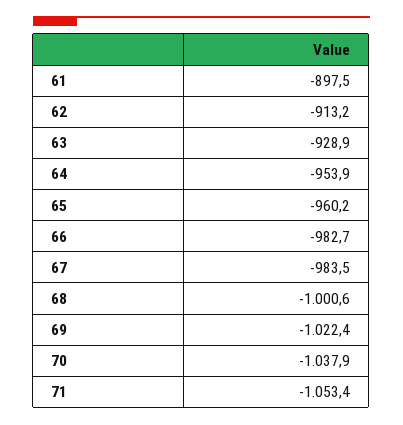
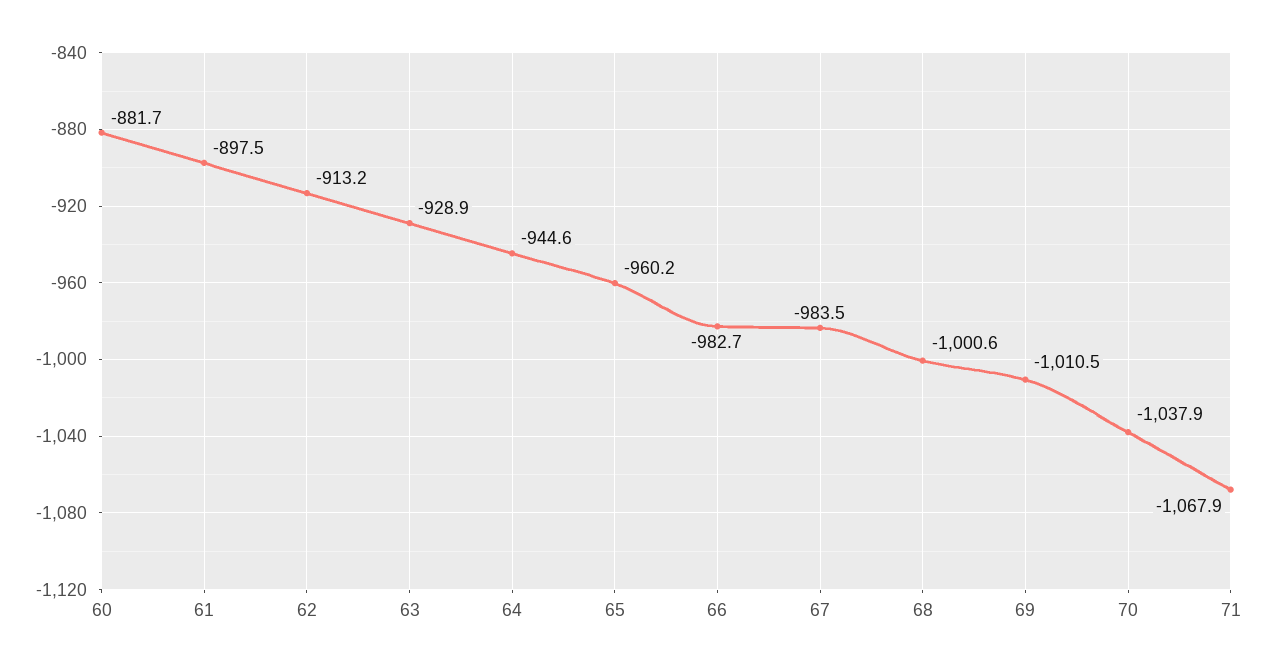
  {
    "61": -897.5,
    "62": -913.2,
    "63": -928.9,
-   "64": -953.9,
+   "64": -944.6,
    "65": -960.2,
    "66": -982.7,
    "67": -983.5,
    "68": -1000.6,
-   "69": -1022.4,
+   "69": -1010.5,
    "70": -1037.9,
-   "71": -1053.4
+   "71": -1067.9,
+   "60": -881.7
  }

